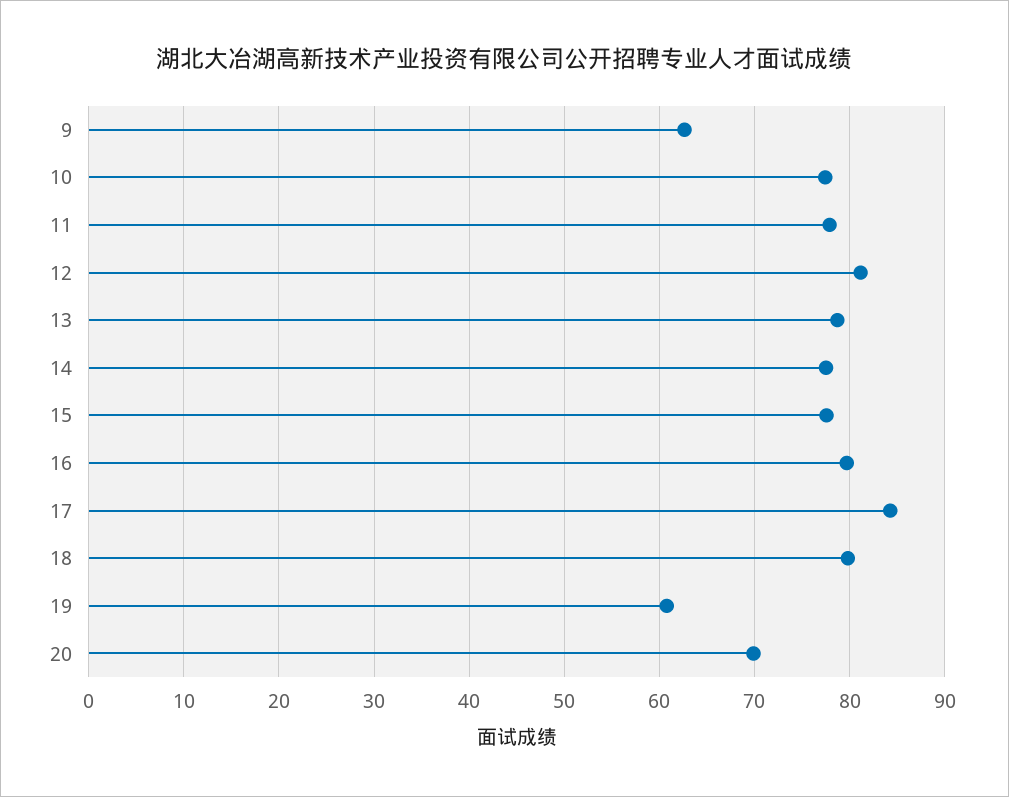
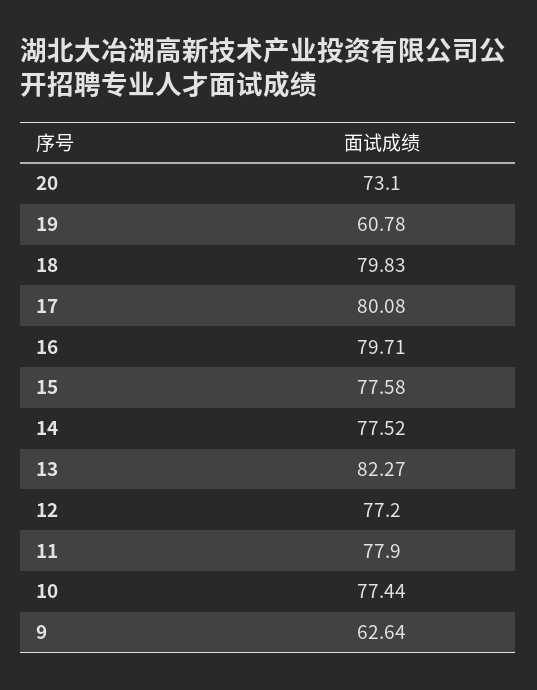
  {
    "9": 62.64,
    "10": 77.44,
    "11": 77.9,
-   "12": 81,
+   "12": 77.2,
-   "13": 79,
+   "13": 82.27,
    "14": 77.52,
    "15": 77.58,
    "16": 79.71,
-   "17": 84,
+   "17": 80.08,
    "18": 79.83,
    "19": 60.78,
-   "20": 70
+   "20": 73.1
  }

